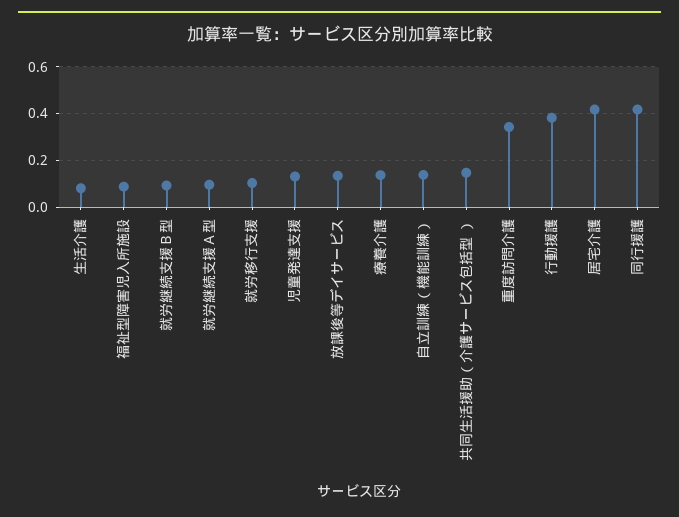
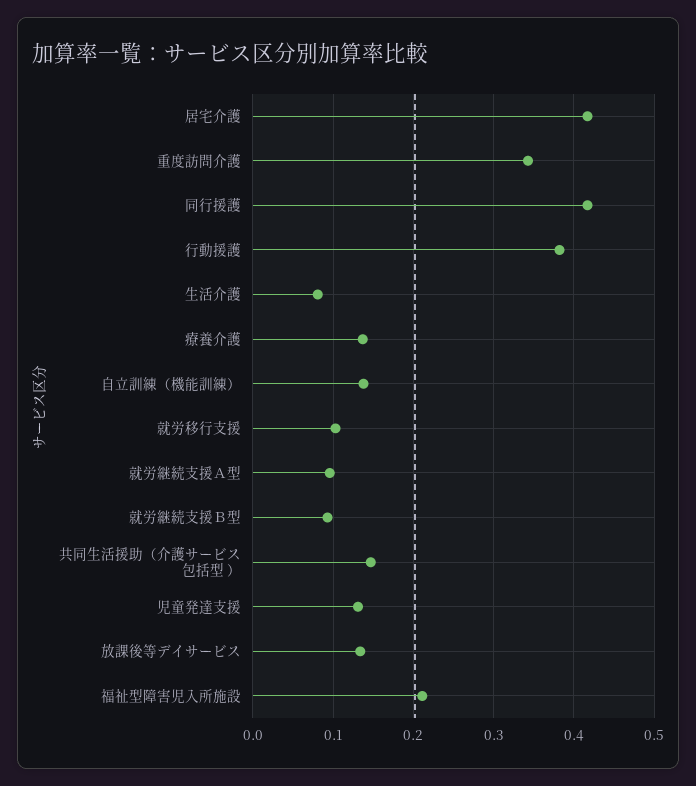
  {
    "生活介護": 0.08,
-   "福祉型障害児入所施設": 0.1,
+   "福祉型障害児入所施設": 0.21,
    "就労継続支援Ｂ型": 0.09,
    "就労継続支援Ａ型": 0.1,
    "就労移行支援": 0.1,
    "児童発達支援": 0.13,
    "放課後等デイサービス": 0.13,
    "療養介護": 0.14,
    "自立訓練（機能訓練）": 0.14,
    "共同生活援助（介護サービス包括型 ）": 0.15,
    "重度訪問介護": 0.34,
    "行動援護": 0.38,
    "居宅介護": 0.42,
    "同行援護": 0.42
  }

